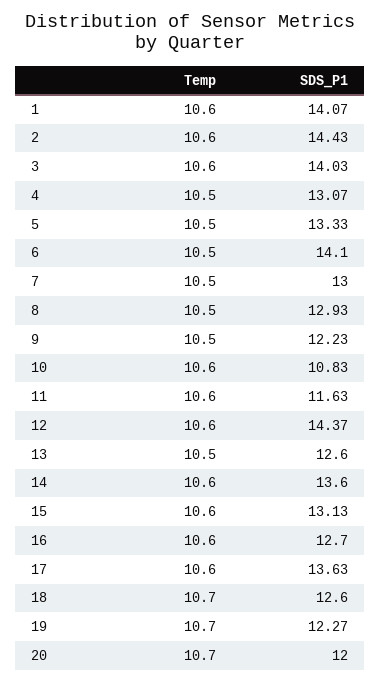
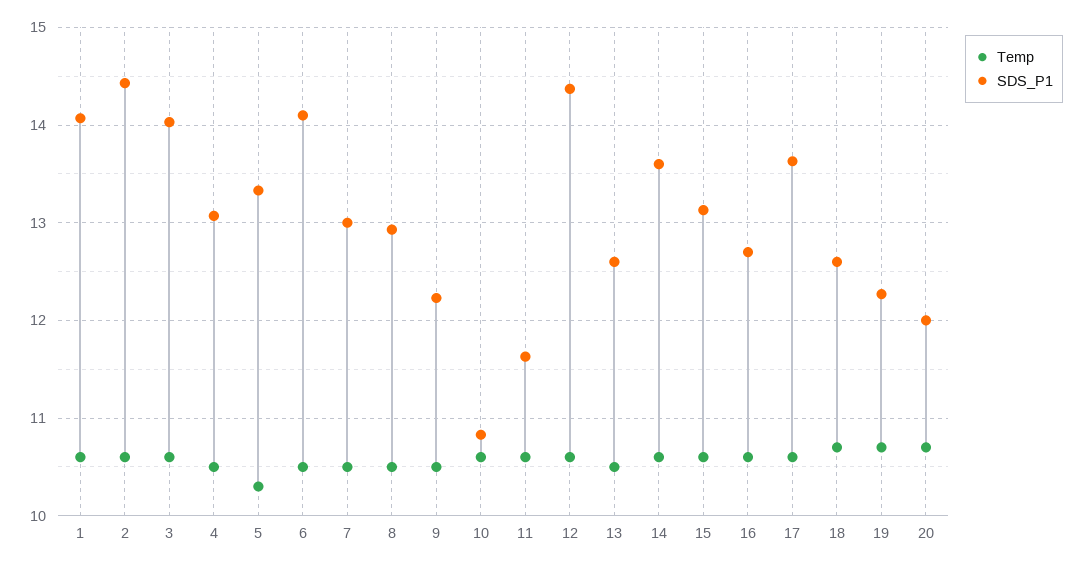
  {
    "Temp": {
      "1": 10.6,
      "2": 10.6,
      "3": 10.6,
      "4": 10.5,
-     "5": 10.5,
+     "5": 10.3,
      "6": 10.5,
      "7": 10.5,
      "8": 10.5,
      "9": 10.5,
      "10": 10.6,
      "11": 10.6,
      "12": 10.6,
      "13": 10.5,
      "14": 10.6,
      "15": 10.6,
      "16": 10.6,
      "17": 10.6,
      "18": 10.7,
      "19": 10.7,
      "20": 10.7
    },
    "SDS_P1": {
      "1": 14.07,
      "2": 14.43,
      "3": 14.03,
      "4": 13.07,
      "5": 13.33,
      "6": 14.1,
      "7": 13,
      "8": 12.93,
      "9": 12.23,
      "10": 10.83,
      "11": 11.63,
      "12": 14.37,
      "13": 12.6,
      "14": 13.6,
      "15": 13.13,
      "16": 12.7,
      "17": 13.63,
      "18": 12.6,
      "19": 12.27,
      "20": 12
    }
  }

